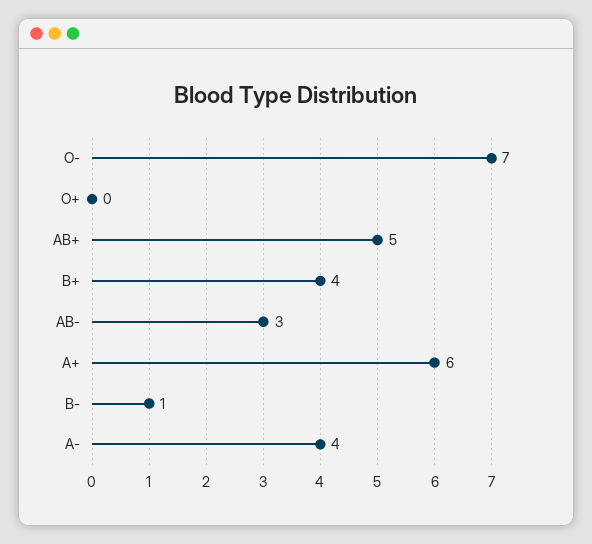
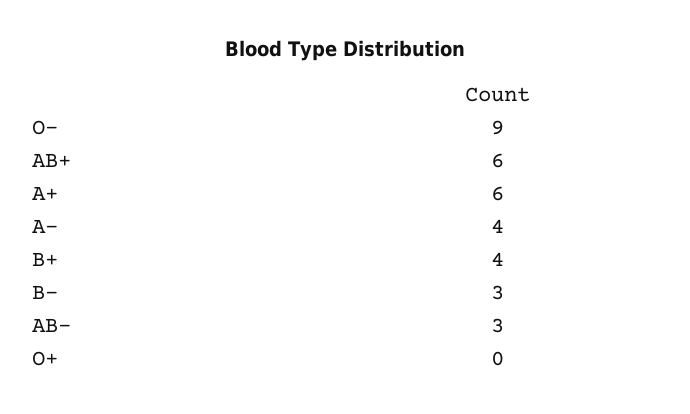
  {
-   "O-": 7,
+   "O-": 9,
    "O+": 0,
-   "AB+": 5,
+   "AB+": 6,
    "B+": 4,
    "AB-": 3,
    "A+": 6,
-   "B-": 1,
+   "B-": 3,
    "A-": 4
  }

